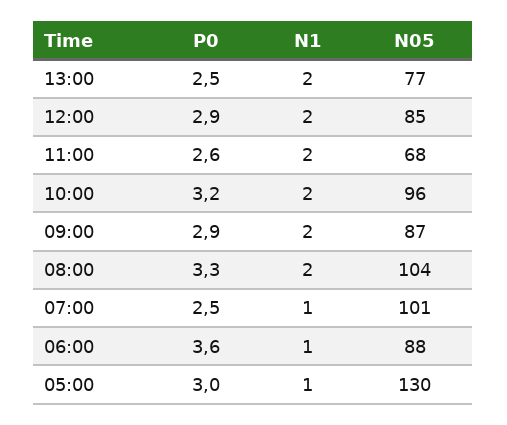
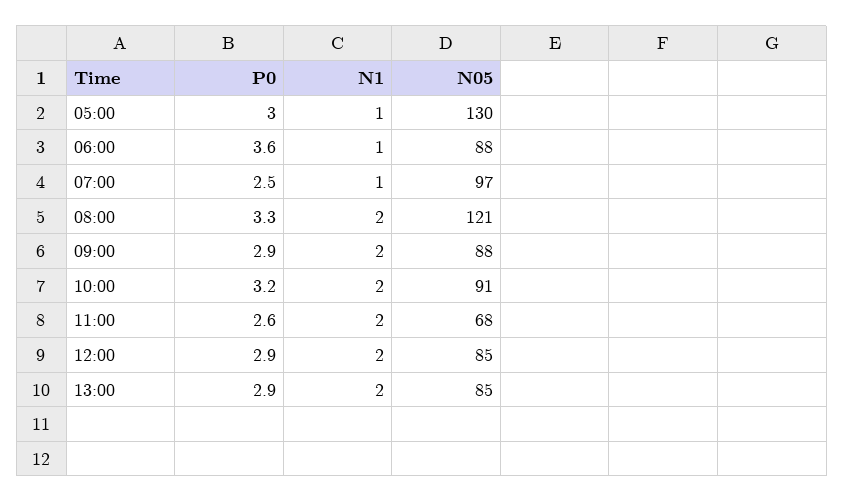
  {
    "P0": {
-     "13:00": 2.5,
+     "13:00": 2.9,
      "12:00": 2.9,
      "11:00": 2.6,
      "10:00": 3.2,
      "09:00": 2.9,
      "08:00": 3.3,
      "07:00": 2.5,
      "06:00": 3.6,
      "05:00": 3
    },
    "N1": {
      "13:00": 2,
      "12:00": 2,
      "11:00": 2,
      "10:00": 2,
      "09:00": 2,
      "08:00": 2,
      "07:00": 1,
      "06:00": 1,
      "05:00": 1
    },
    "N05": {
-     "13:00": 77,
+     "13:00": 85,
      "12:00": 85,
      "11:00": 68,
-     "10:00": 96,
+     "10:00": 91,
-     "09:00": 87,
+     "09:00": 88,
-     "08:00": 104,
+     "08:00": 121,
-     "07:00": 101,
+     "07:00": 97,
      "06:00": 88,
      "05:00": 130
    }
  }

